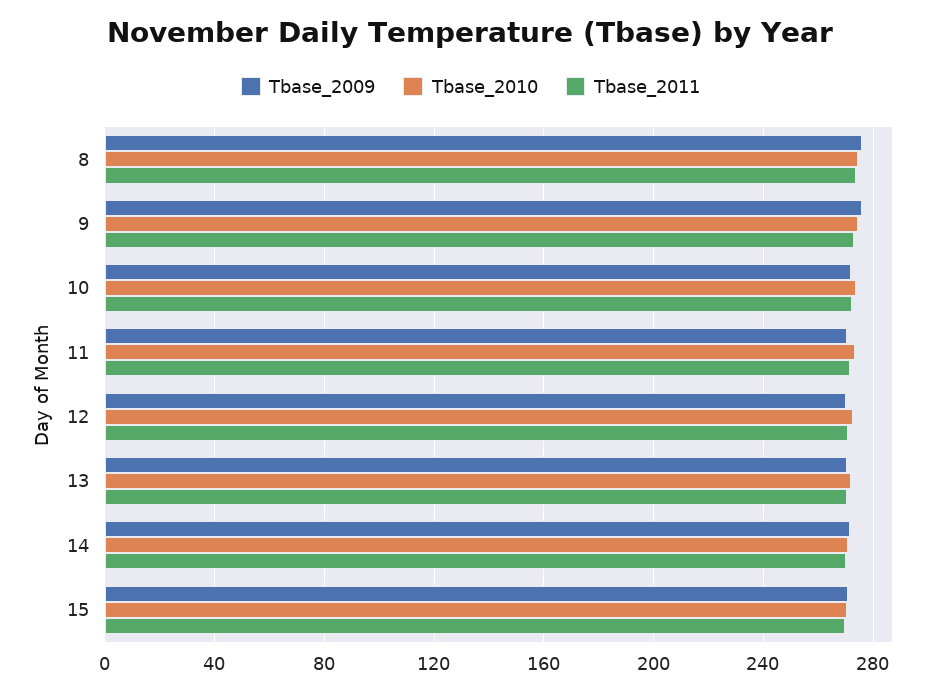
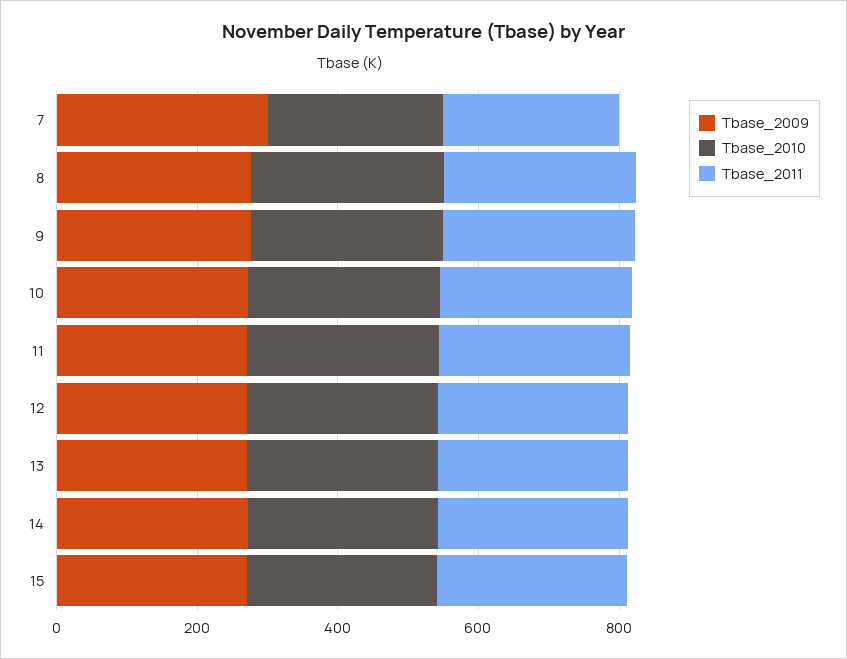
  {
    "Tbase_2009": {
      "8": 275,
      "9": 275,
      "10": 270,
      "11": 270,
      "12": 270,
      "13": 270,
      "14": 270,
-     "15": 270
+     "15": 270,
+     "7": 300
    },
    "Tbase_2010": {
      "8": 275,
      "9": 275,
      "10": 275,
      "11": 275,
      "12": 275,
      "13": 270,
      "14": 270,
-     "15": 270
+     "15": 270,
+     "7": 250
    },
    "Tbase_2011": {
      "8": 275,
      "9": 275,
      "10": 270,
      "11": 270,
      "12": 270,
      "13": 270,
      "14": 270,
-     "15": 270
+     "15": 270,
+     "7": 250
    }
  }

